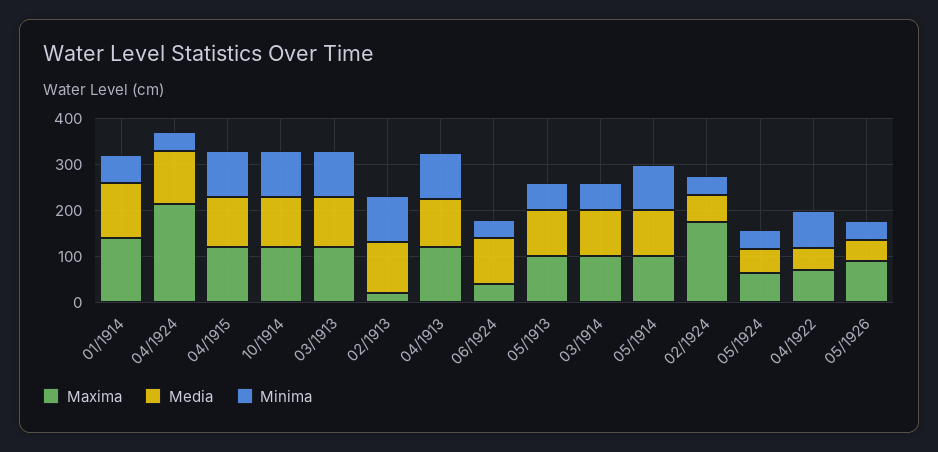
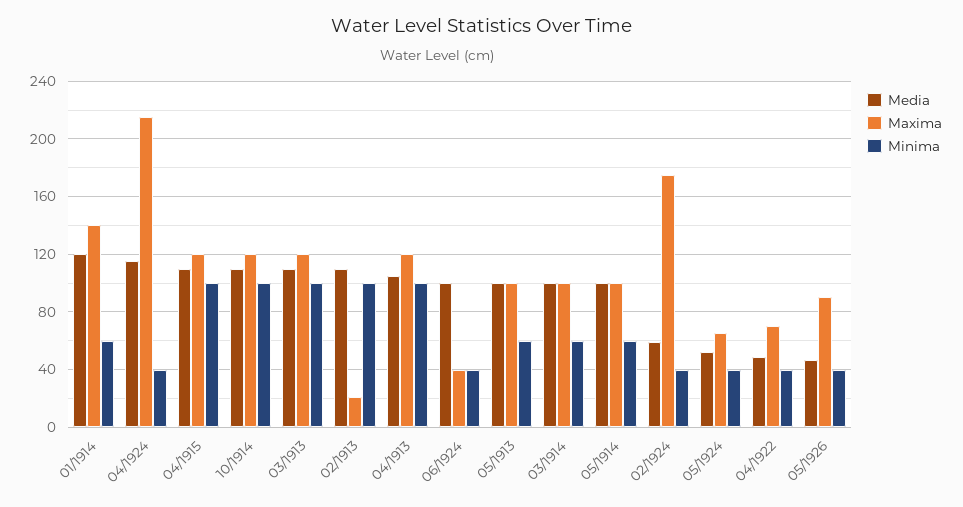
  {
    "Maxima": {
      "01/1914": 140,
      "04/1924": 215,
      "04/1915": 120,
      "10/1914": 120,
      "03/1913": 120,
      "02/1913": 20,
      "04/1913": 120,
      "06/1924": 40,
      "05/1913": 100,
      "03/1914": 100,
      "05/1914": 100,
      "02/1924": 175,
      "05/1924": 65,
      "04/1922": 70,
      "05/1926": 90
    },
    "Media": {
      "01/1914": 120,
      "04/1924": 115,
      "04/1915": 110,
      "10/1914": 110,
      "03/1913": 110,
      "02/1913": 110,
      "04/1913": 105,
      "06/1924": 100,
      "05/1913": 100,
      "03/1914": 100,
      "05/1914": 100,
      "02/1924": 60,
      "05/1924": 50,
      "04/1922": 50,
      "05/1926": 45
    },
    "Minima": {
      "01/1914": 60,
      "04/1924": 40,
      "04/1915": 100,
      "10/1914": 100,
      "03/1913": 100,
      "02/1913": 100,
      "04/1913": 100,
      "06/1924": 40,
      "05/1913": 60,
      "03/1914": 60,
-     "05/1914": 100,
+     "05/1914": 60,
      "02/1924": 40,
      "05/1924": 40,
-     "04/1922": 80,
+     "04/1922": 40,
      "05/1926": 40
    }
  }

